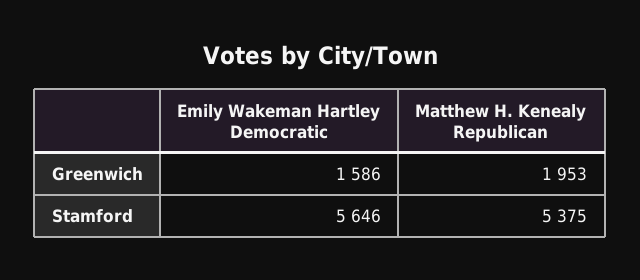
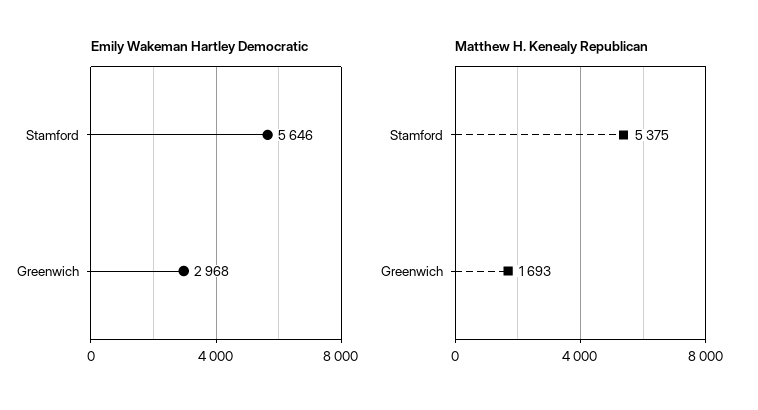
  {
    "Emily Wakeman Hartley Democratic": {
-     "Greenwich": 1586,
+     "Greenwich": 2968,
      "Stamford": 5646
    },
    "Matthew H. Kenealy Republican": {
-     "Greenwich": 1953,
+     "Greenwich": 1693,
      "Stamford": 5375
    }
  }

